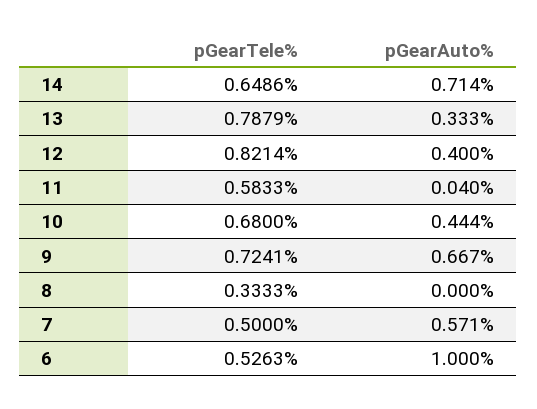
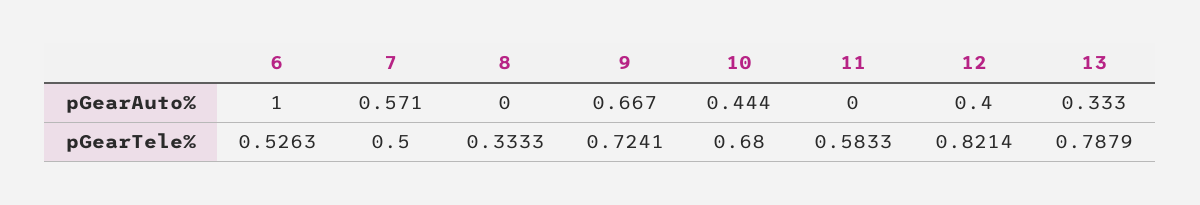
  {
    "pGearTele%": {
-     "14": 0.6486,
      "13": 0.7879,
      "12": 0.8214,
      "11": 0.5833,
      "10": 0.68,
      "9": 0.7241,
      "8": 0.3333,
      "7": 0.5,
      "6": 0.5263
    },
    "pGearAuto%": {
-     "14": 0.714,
      "13": 0.333,
      "12": 0.4,
-     "11": 0.04,
+     "11": 0,
      "10": 0.444,
      "9": 0.667,
      "8": 0,
      "7": 0.571,
      "6": 1
    }
  }

